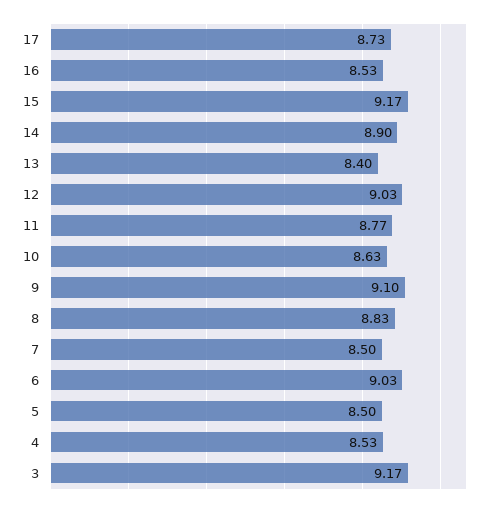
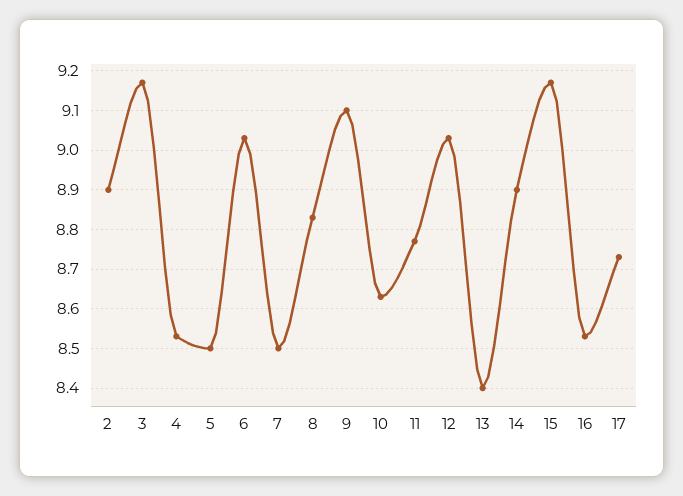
  {
    "17": 8.73,
    "16": 8.53,
    "15": 9.17,
    "14": 8.9,
    "13": 8.4,
    "12": 9.03,
    "11": 8.77,
    "10": 8.63,
    "9": 9.1,
    "8": 8.83,
    "7": 8.5,
    "6": 9.03,
    "5": 8.5,
    "4": 8.53,
-   "3": 9.17
+   "3": 9.17,
+   "2": 8.9
  }

